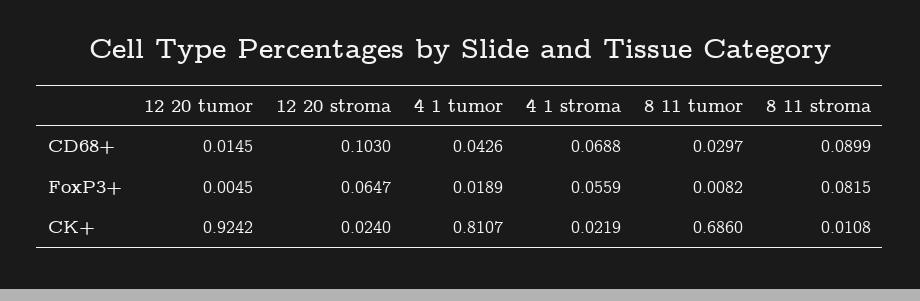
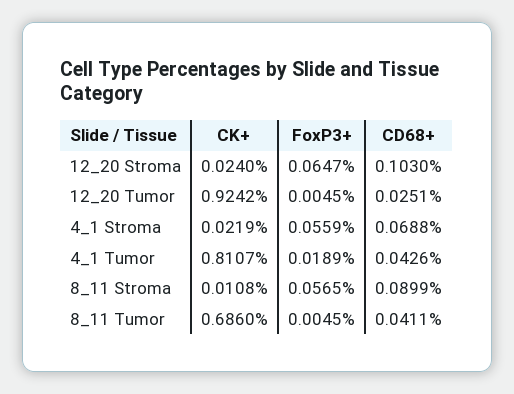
  {
    "12 20 tumor": {
-     "CD68+": 0.0145,
+     "CD68+": 0.0251,
      "FoxP3+": 0.0045,
      "CK+": 0.9242
    },
    "12 20 stroma": {
      "CD68+": 0.103,
      "FoxP3+": 0.0647,
      "CK+": 0.024
    },
    "4 1 tumor": {
      "CD68+": 0.0426,
      "FoxP3+": 0.0189,
      "CK+": 0.8107
    },
    "4 1 stroma": {
      "CD68+": 0.0688,
      "FoxP3+": 0.0559,
      "CK+": 0.0219
    },
    "8 11 tumor": {
-     "CD68+": 0.0297,
+     "CD68+": 0.0411,
-     "FoxP3+": 0.0082,
+     "FoxP3+": 0.0045,
      "CK+": 0.686
    },
    "8 11 stroma": {
      "CD68+": 0.0899,
-     "FoxP3+": 0.0815,
+     "FoxP3+": 0.0565,
      "CK+": 0.0108
    }
  }

